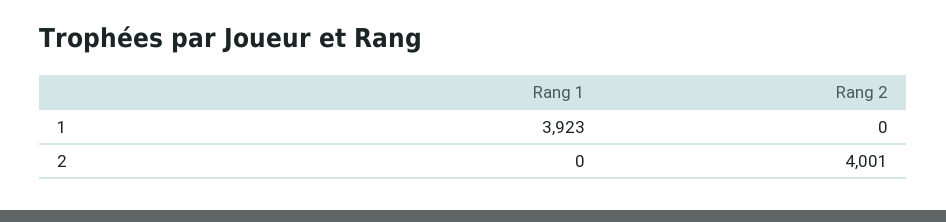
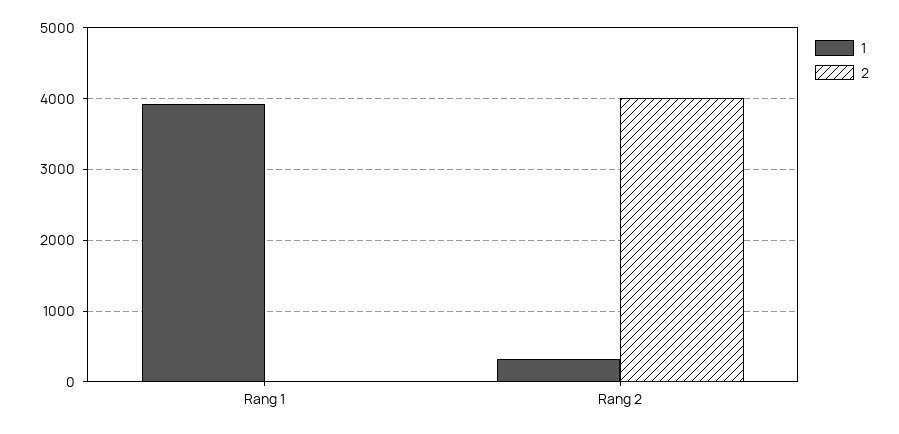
  {
    "1": {
      "Rang 1": 3923,
-     "Rang 2": 0
+     "Rang 2": 300
    },
    "2": {
      "Rang 1": 0,
      "Rang 2": 4001
    }
  }

